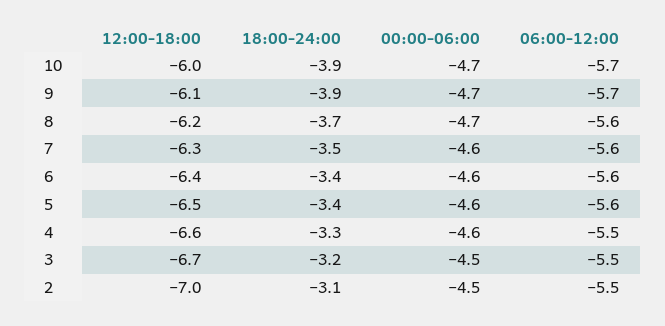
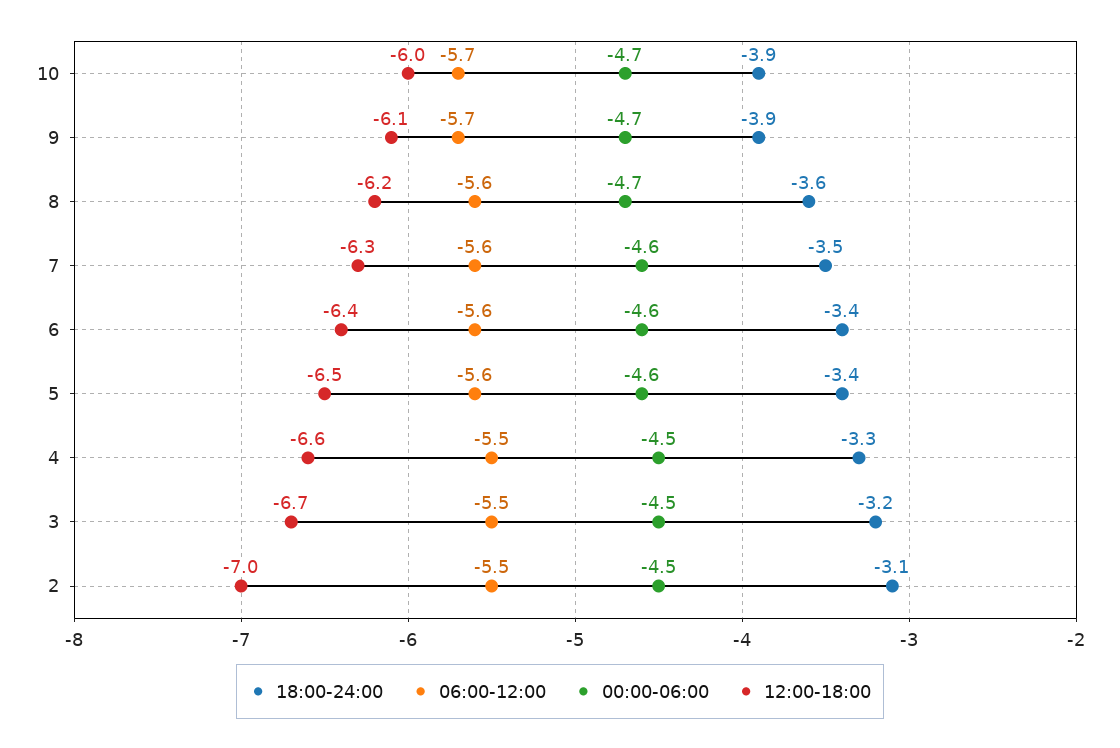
  {
    "12:00-18:00": {
      "10": -6,
      "9": -6.1,
      "8": -6.2,
      "7": -6.3,
      "6": -6.4,
      "5": -6.5,
      "4": -6.6,
      "3": -6.7,
      "2": -7
    },
    "18:00-24:00": {
      "10": -3.9,
      "9": -3.9,
-     "8": -3.7,
+     "8": -3.6,
      "7": -3.5,
      "6": -3.4,
      "5": -3.4,
      "4": -3.3,
      "3": -3.2,
      "2": -3.1
    },
    "00:00-06:00": {
      "10": -4.7,
      "9": -4.7,
      "8": -4.7,
      "7": -4.6,
      "6": -4.6,
      "5": -4.6,
-     "4": -4.6,
+     "4": -4.5,
      "3": -4.5,
      "2": -4.5
    },
    "06:00-12:00": {
      "10": -5.7,
      "9": -5.7,
      "8": -5.6,
      "7": -5.6,
      "6": -5.6,
      "5": -5.6,
      "4": -5.5,
      "3": -5.5,
      "2": -5.5
    }
  }

